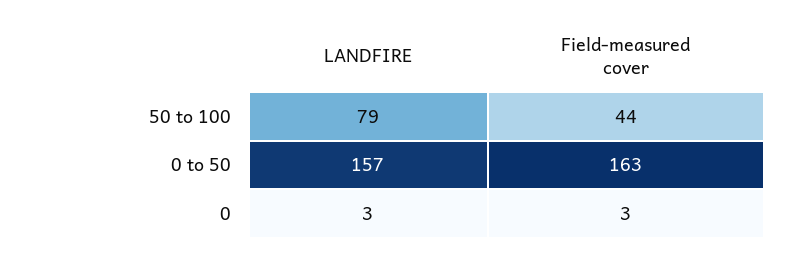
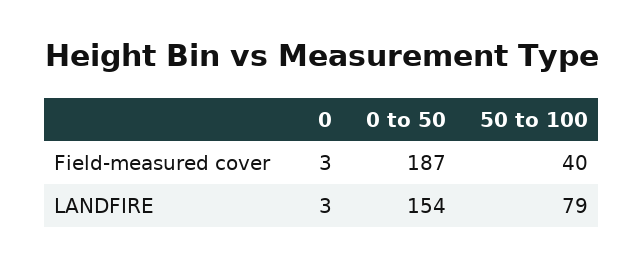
  {
    "LANDFIRE": {
      "50 to 100": 79,
-     "0 to 50": 157,
+     "0 to 50": 154,
      "0": 3
    },
    "Field-measured cover": {
-     "50 to 100": 44,
+     "50 to 100": 40,
-     "0 to 50": 163,
+     "0 to 50": 187,
      "0": 3
    }
  }

